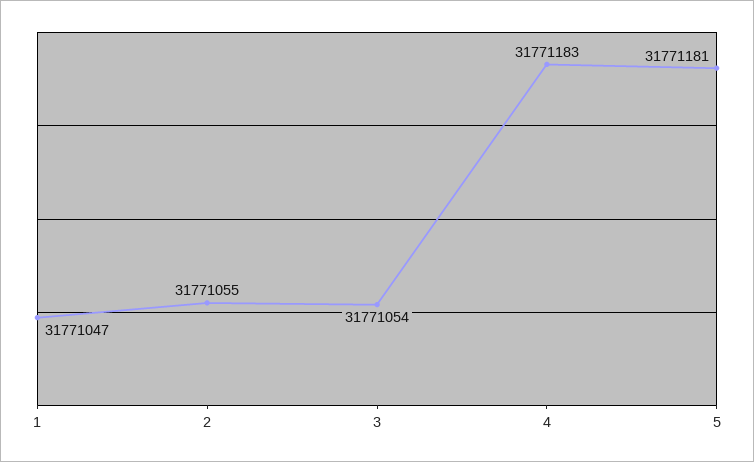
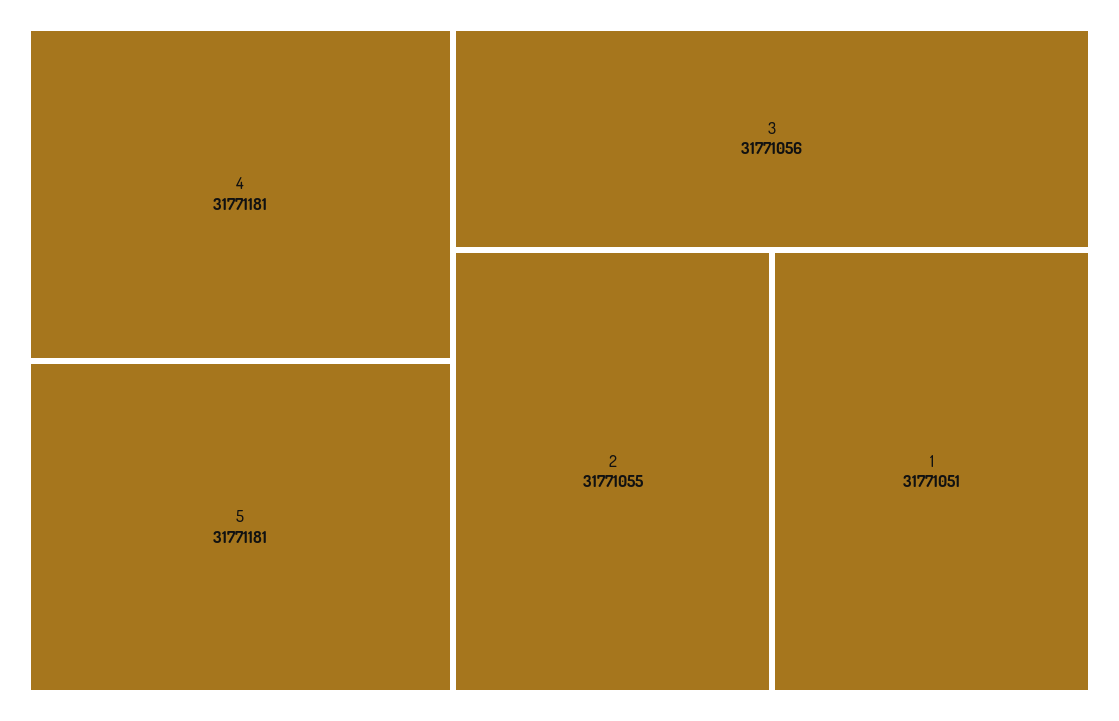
  {
-   "1": 31771047,
+   "1": 31771051,
    "2": 31771055,
-   "3": 31771054,
+   "3": 31771056,
-   "4": 31771183,
+   "4": 31771181,
    "5": 31771181
  }

